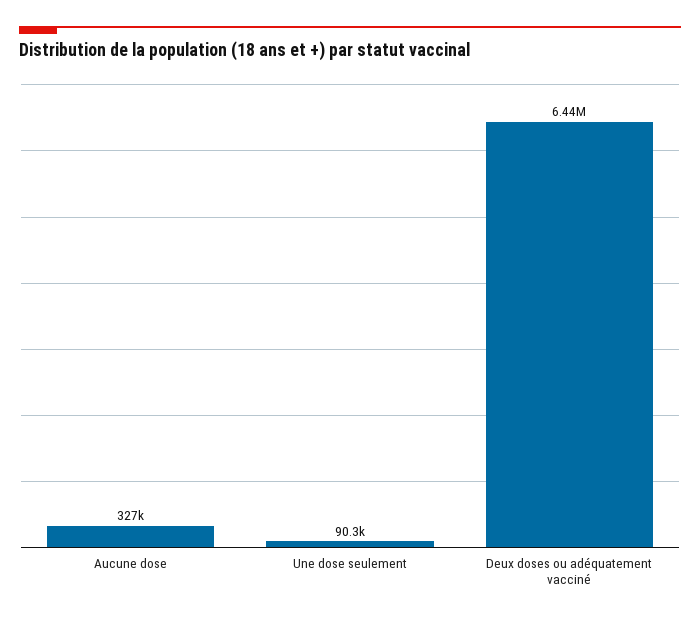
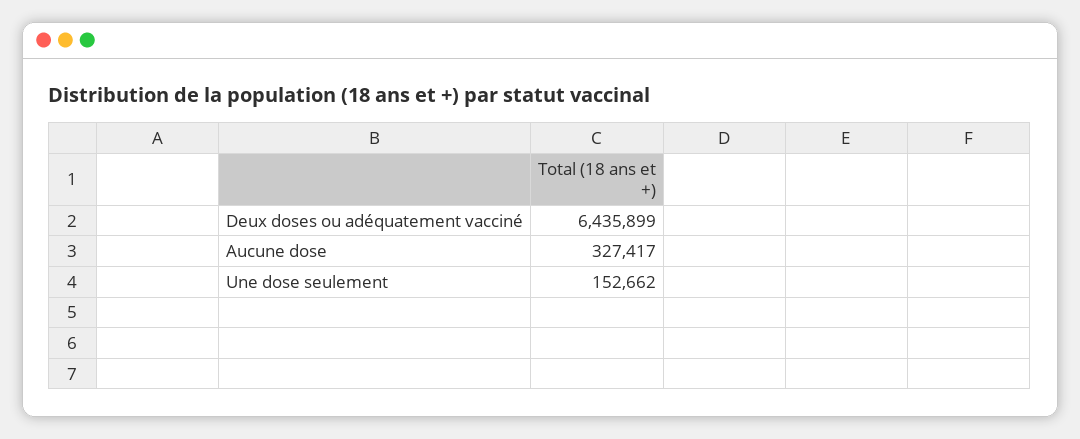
  {
    "Aucune dose": 327417,
-   "Une dose seulement": 90300,
+   "Une dose seulement": 152662,
    "Deux doses ou adéquatement vacciné": 6435899
  }

